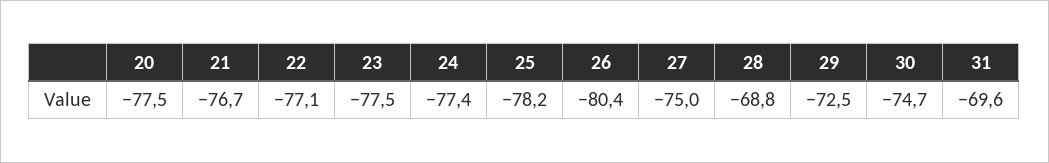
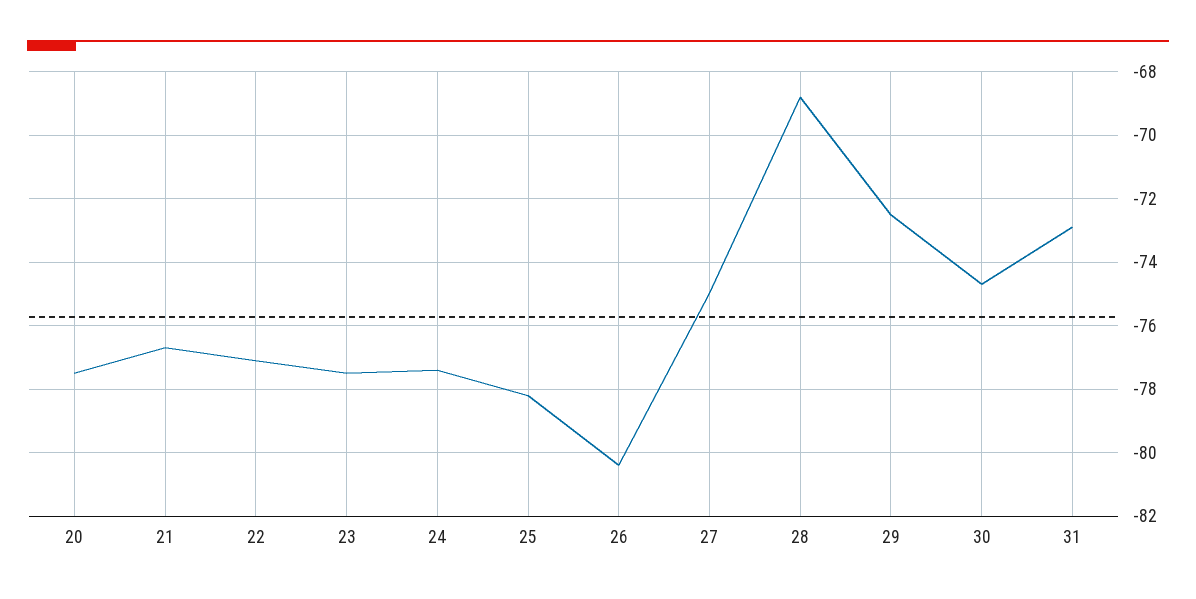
  {
    "20": -77.5,
    "21": -76.7,
    "22": -77.1,
    "23": -77.5,
    "24": -77.4,
    "25": -78.2,
    "26": -80.4,
    "27": -75,
    "28": -68.8,
    "29": -72.5,
    "30": -74.7,
-   "31": -69.6
+   "31": -73
  }

